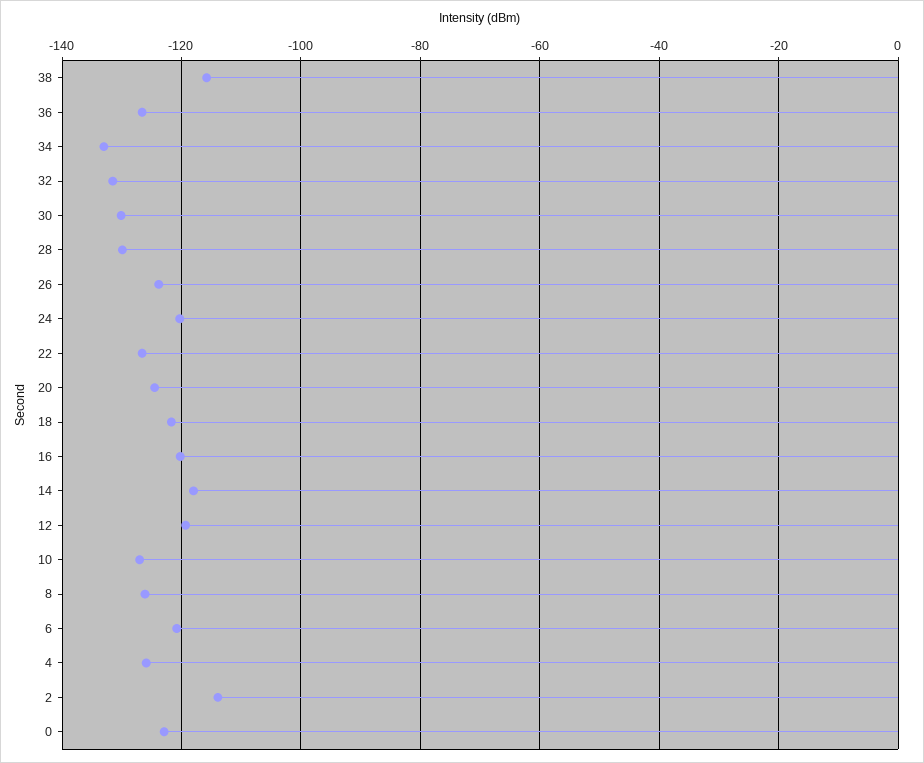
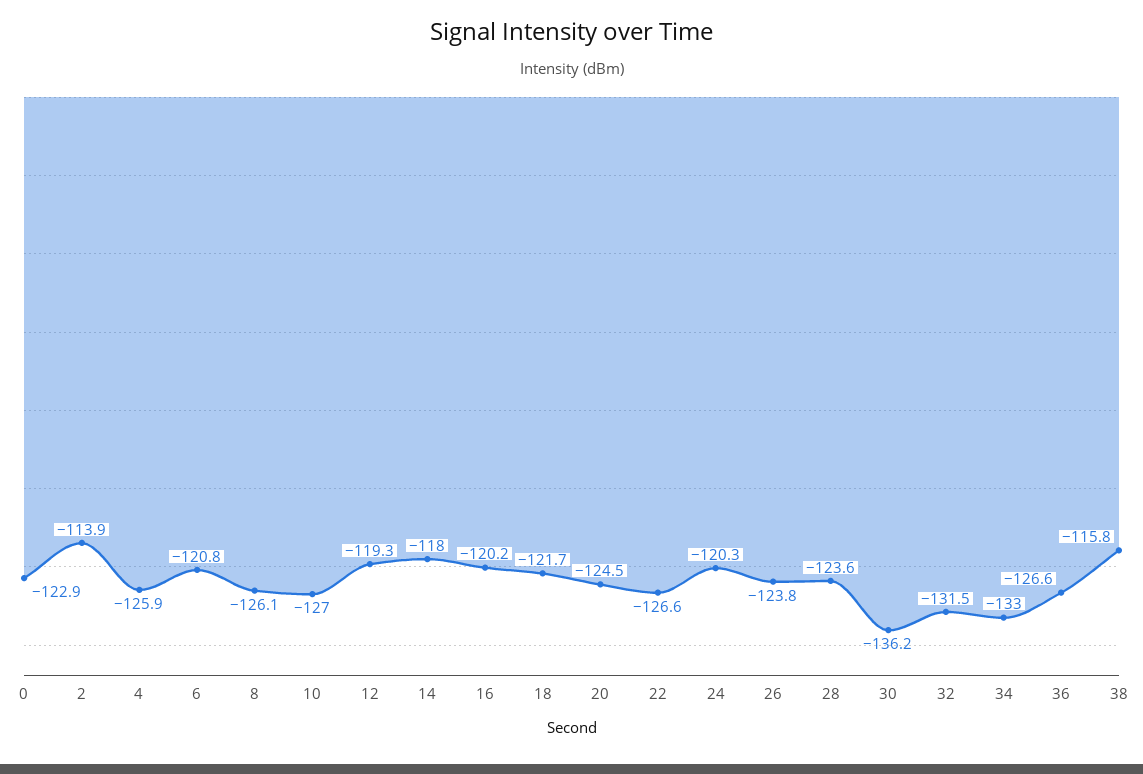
  {
    "38": -115.8,
    "36": -126.6,
    "34": -133,
    "32": -131.5,
-   "30": -130,
+   "30": -136.2,
-   "28": -130,
+   "28": -123.6,
    "26": -123.8,
    "24": -120.3,
    "22": -126.6,
    "20": -124.5,
    "18": -121.7,
    "16": -120.2,
    "14": -118,
    "12": -119.3,
    "10": -127,
    "8": -126.1,
    "6": -120.8,
    "4": -125.9,
    "2": -113.9,
    "0": -122.9
  }

